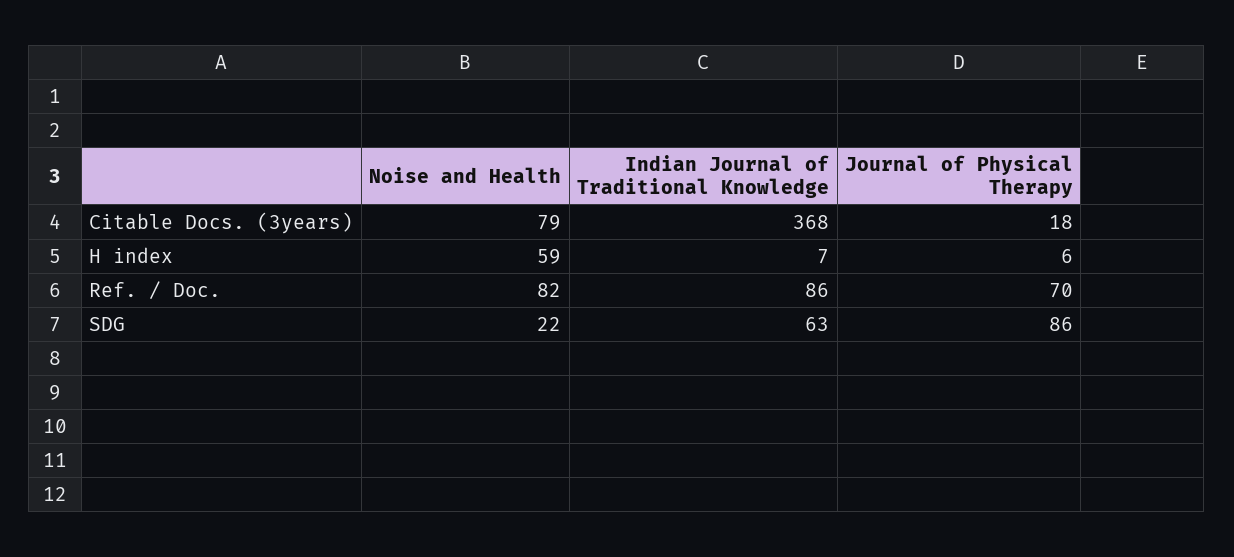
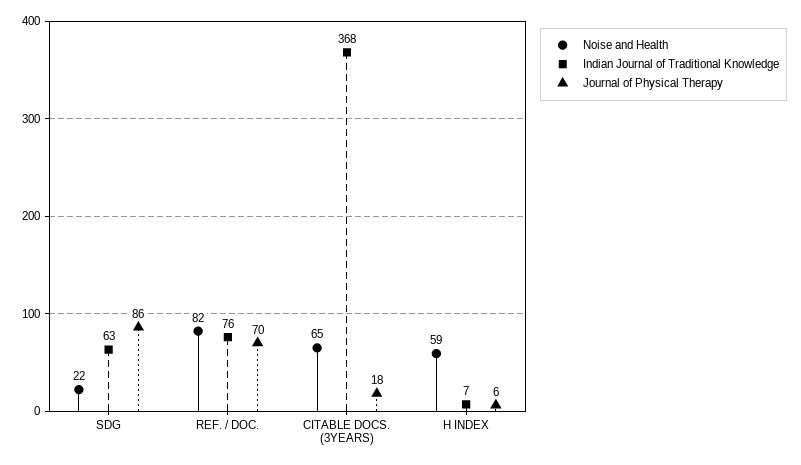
  {
    "Noise and Health": {
-     "Citable Docs. (3years)": 79,
+     "Citable Docs. (3years)": 65,
      "H index": 59,
      "Ref. / Doc.": 82,
      "SDG": 22
    },
    "Indian Journal of Traditional Knowledge": {
      "Citable Docs. (3years)": 368,
      "H index": 7,
-     "Ref. / Doc.": 86,
+     "Ref. / Doc.": 76,
      "SDG": 63
    },
    "Journal of Physical Therapy": {
      "Citable Docs. (3years)": 18,
      "H index": 6,
      "Ref. / Doc.": 70,
      "SDG": 86
    }
  }

